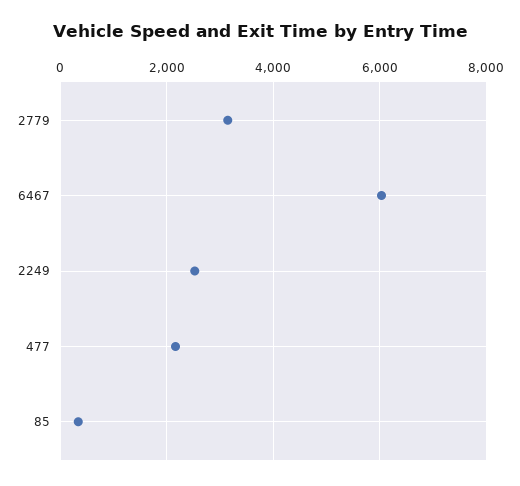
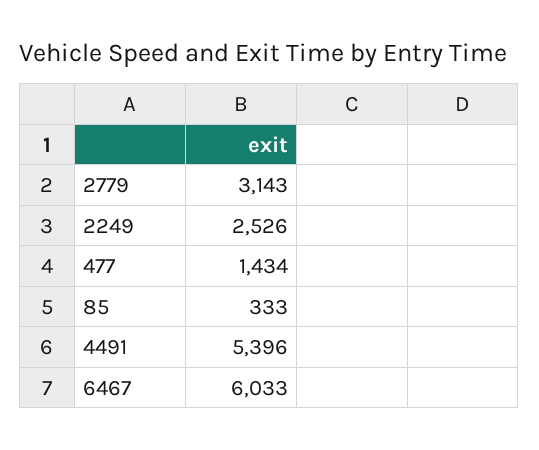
  {
    "2779": 3143,
    "6467": 6033,
    "2249": 2526,
-   "477": 2200,
+   "477": 1434,
-   "85": 333
+   "85": 333,
+   "4491": 5396
  }

